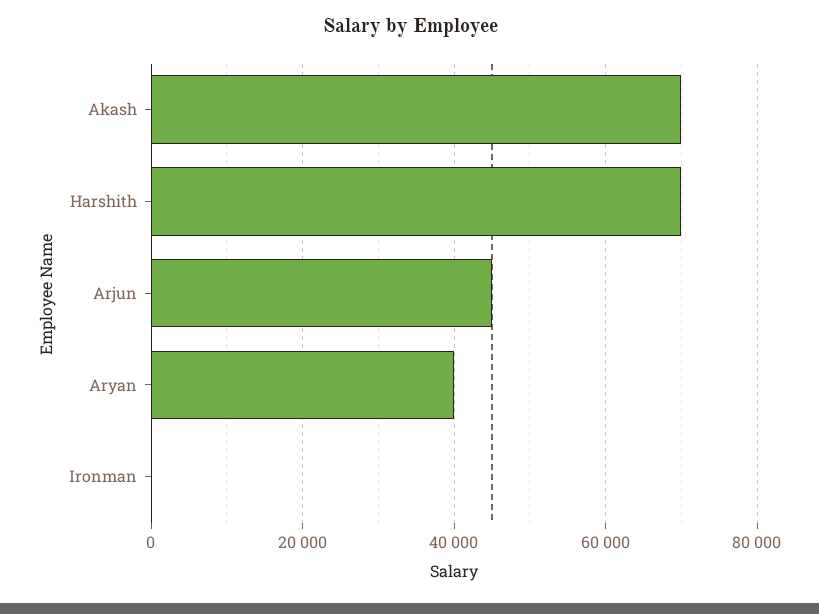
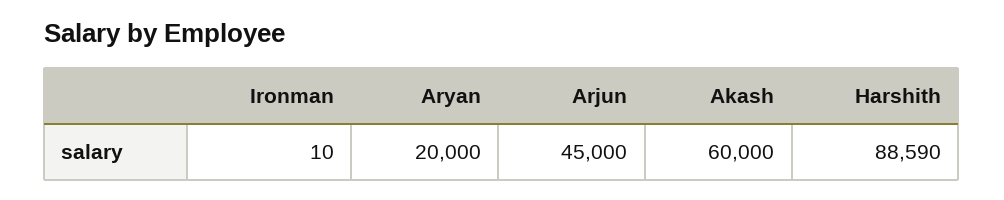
  {
-   "Akash": 70000,
+   "Akash": 60000,
-   "Harshith": 70000,
+   "Harshith": 88590,
    "Arjun": 45000,
-   "Aryan": 40000,
+   "Aryan": 20000,
    "Ironman": 10
  }

